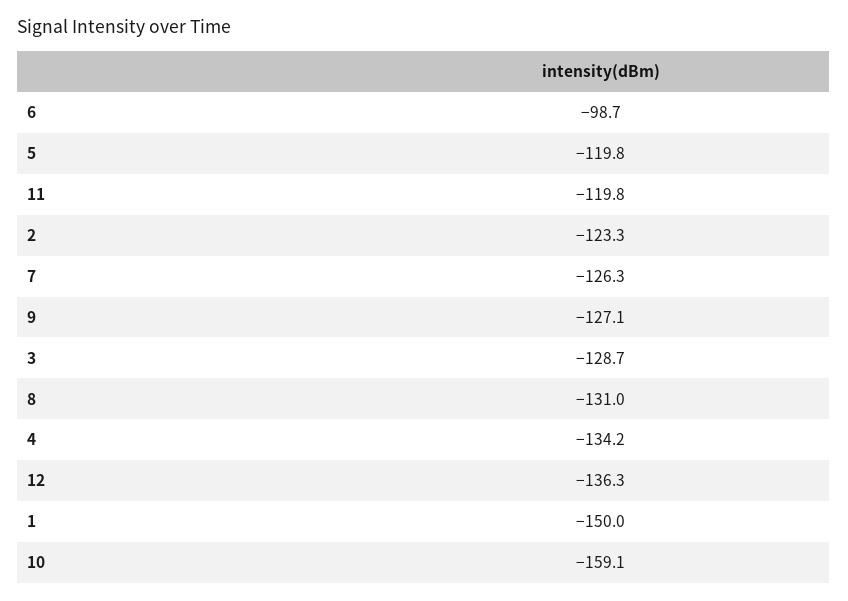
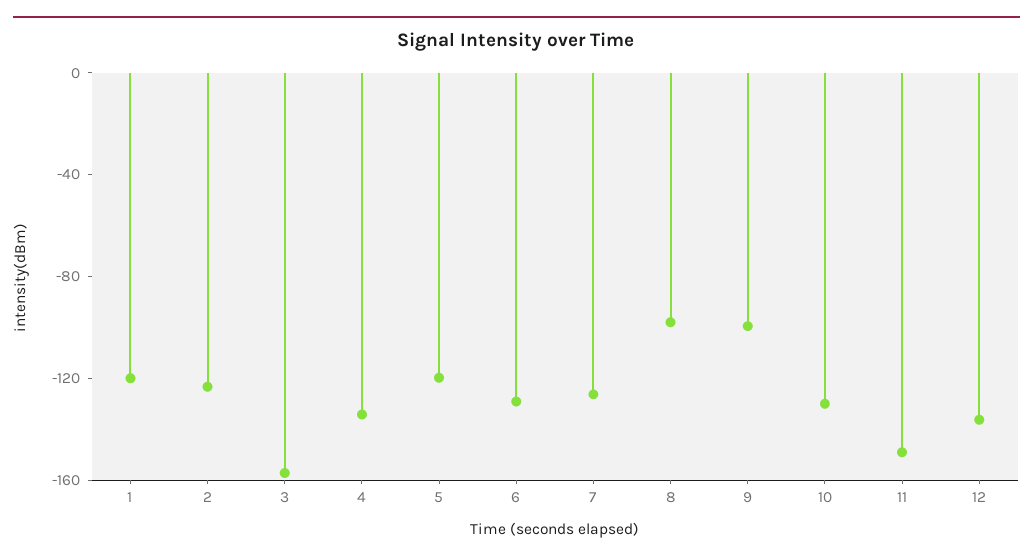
  {
-   "6": -98.7,
+   "6": -130,
    "5": -119.8,
-   "11": -119.8,
+   "11": -150,
    "2": -123.3,
    "7": -126.3,
-   "9": -127.1,
+   "9": -100,
-   "3": -128.7,
+   "3": -160,
-   "8": -131,
+   "8": -100,
    "4": -134.2,
    "12": -136.3,
-   "1": -150,
+   "1": -120,
-   "10": -159.1
+   "10": -130
  }

